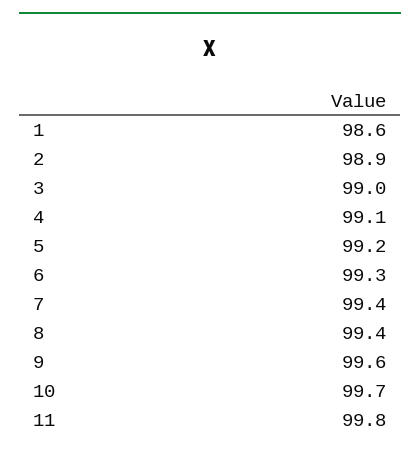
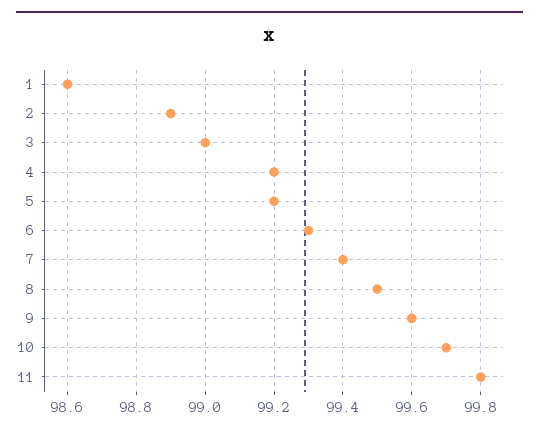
  {
    "1": 98.6,
    "2": 98.9,
    "3": 99,
-   "4": 99.1,
+   "4": 99.2,
    "5": 99.2,
    "6": 99.3,
    "7": 99.4,
-   "8": 99.4,
+   "8": 99.5,
    "9": 99.6,
    "10": 99.7,
    "11": 99.8
  }

